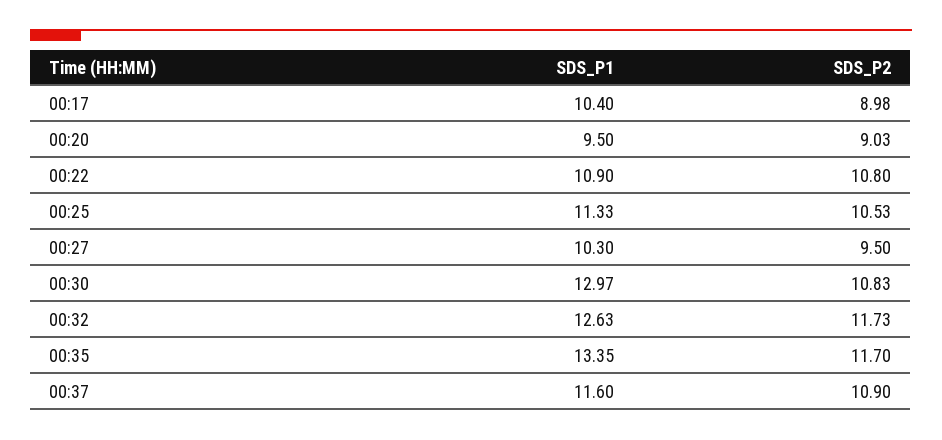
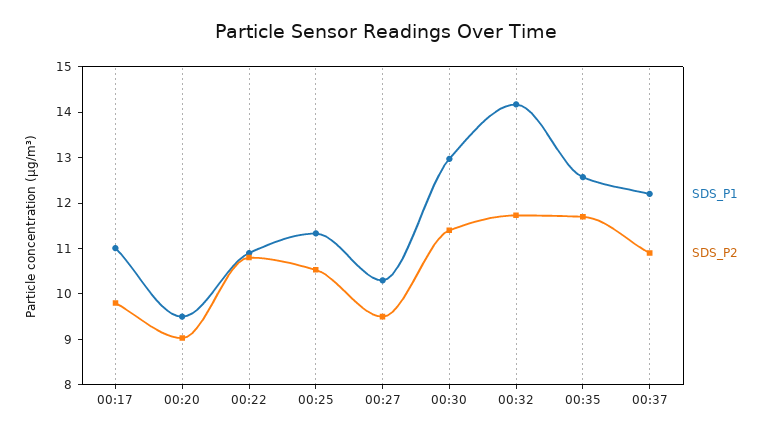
  {
    "SDS_P1": {
-     "00:17": 10.4,
+     "00:17": 11,
      "00:20": 9.5,
      "00:22": 10.9,
      "00:25": 11.33,
      "00:27": 10.3,
      "00:30": 12.97,
-     "00:32": 12.63,
+     "00:32": 14.2,
-     "00:35": 13.35,
+     "00:35": 12.6,
-     "00:37": 11.6
+     "00:37": 12.2
    },
    "SDS_P2": {
-     "00:17": 8.98,
+     "00:17": 9.8,
      "00:20": 9.03,
      "00:22": 10.8,
      "00:25": 10.53,
      "00:27": 9.5,
-     "00:30": 10.83,
+     "00:30": 11.4,
      "00:32": 11.73,
      "00:35": 11.7,
      "00:37": 10.9
    }
  }

